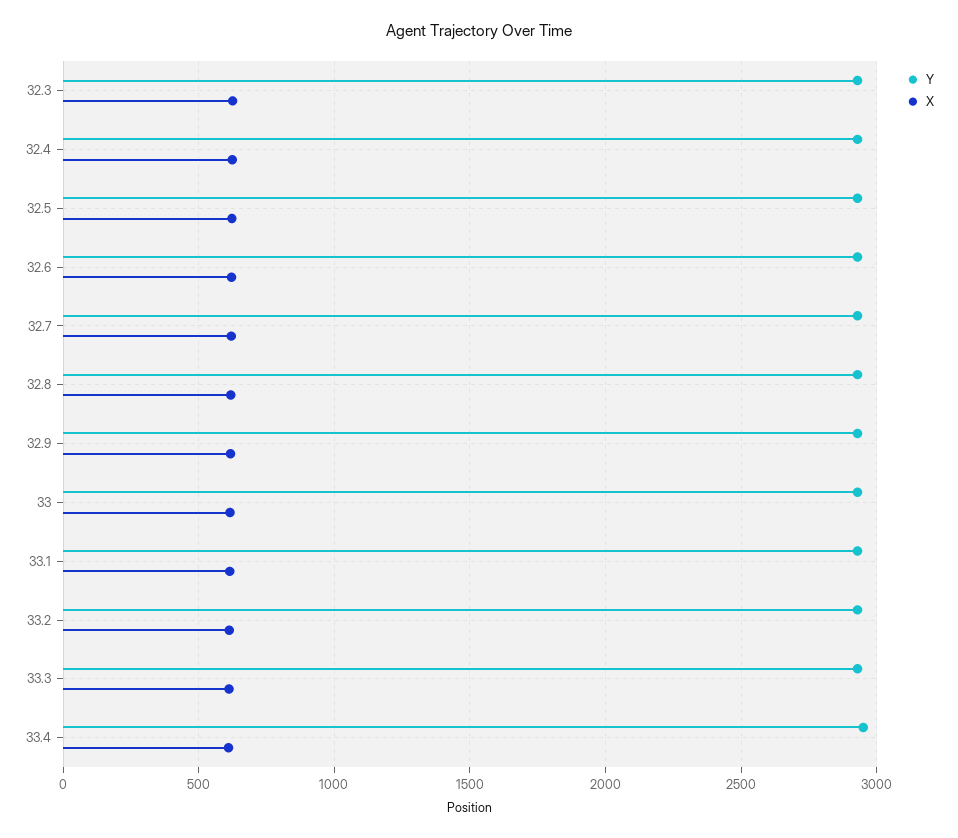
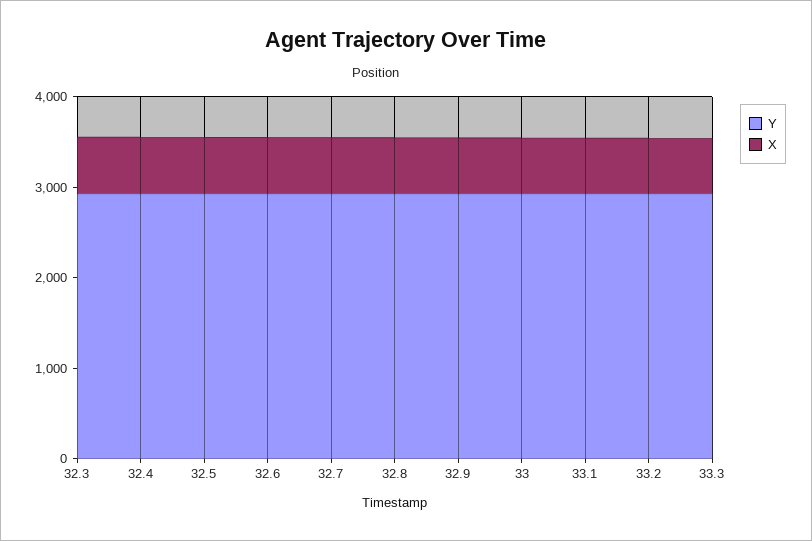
  {
    "Y": {
      "32.3": 2950,
      "32.4": 2950,
      "32.5": 2950,
      "32.6": 2950,
      "32.7": 2950,
      "32.8": 2950,
      "32.9": 2950,
      "33": 2950,
      "33.1": 2950,
      "33.2": 2950,
-     "33.3": 2950,
+     "33.3": 2950
-     "33.4": 2950
    },
    "X": {
      "32.3": 600,
      "32.4": 600,
      "32.5": 600,
      "32.6": 600,
      "32.7": 600,
      "32.8": 600,
      "32.9": 600,
      "33": 600,
      "33.1": 600,
      "33.2": 600,
-     "33.3": 600,
+     "33.3": 600
-     "33.4": 600
    }
  }

